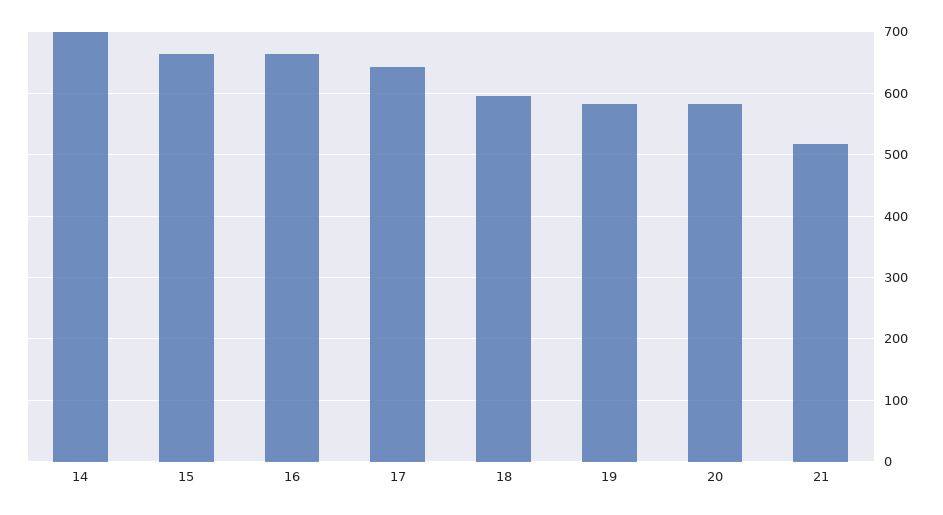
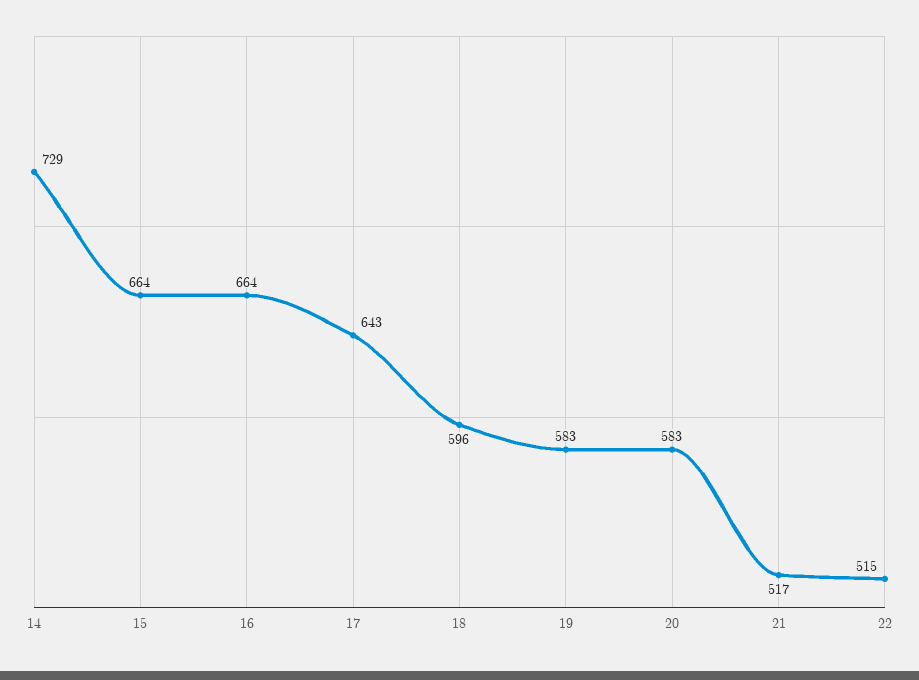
  {
-   "14": 700,
+   "14": 729,
    "15": 664,
    "16": 664,
    "17": 643,
    "18": 596,
    "19": 583,
    "20": 583,
-   "21": 517
+   "21": 517,
+   "22": 515
  }

